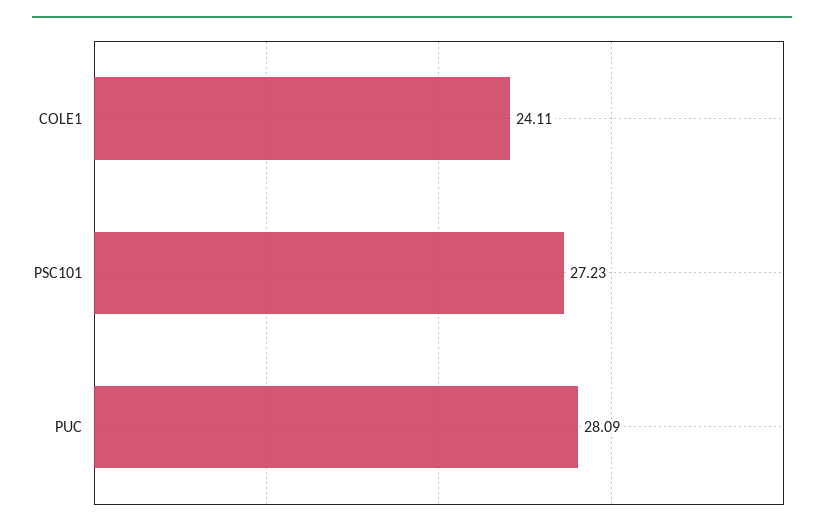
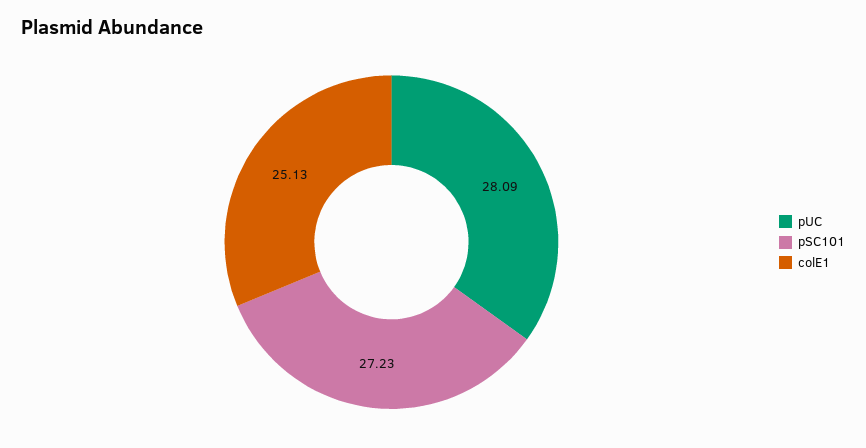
  {
-   "COLE1": 24.11,
+   "COLE1": 25.13,
    "PSC101": 27.23,
    "PUC": 28.09
  }

